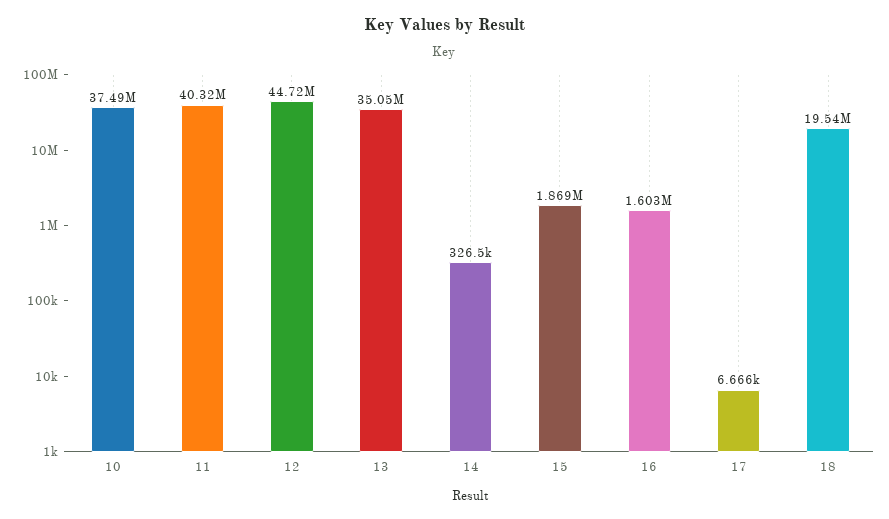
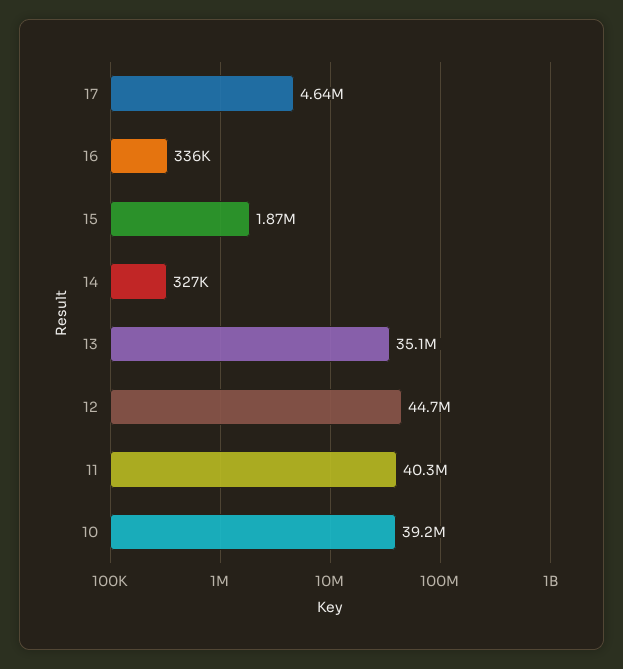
  {
-   "10": 37490000,
+   "10": 39200000,
    "11": 40320000,
    "12": 44720000,
    "13": 35050000,
    "14": 326500,
    "15": 1869000,
-   "16": 1603000,
+   "16": 336000,
-   "17": 6666,
+   "17": 4640000
-   "18": 19540000
  }

